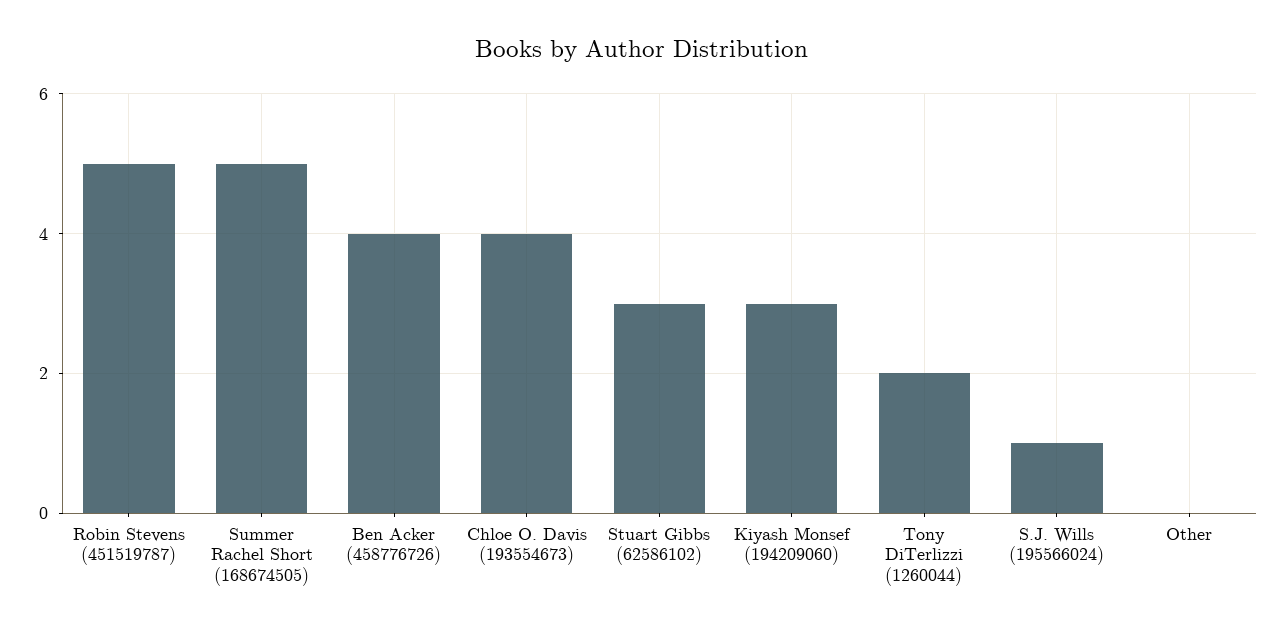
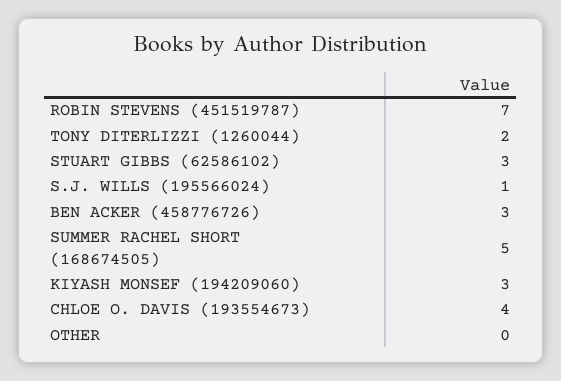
  {
-   "Robin Stevens (451519787)": 5,
+   "Robin Stevens (451519787)": 7,
    "Summer Rachel Short (168674505)": 5,
-   "Ben Acker (458776726)": 4,
+   "Ben Acker (458776726)": 3,
    "Chloe O. Davis (193554673)": 4,
    "Stuart Gibbs (62586102)": 3,
    "Kiyash Monsef (194209060)": 3,
    "Tony DiTerlizzi (1260044)": 2,
    "S.J. Wills (195566024)": 1,
    "Other": 0
  }

